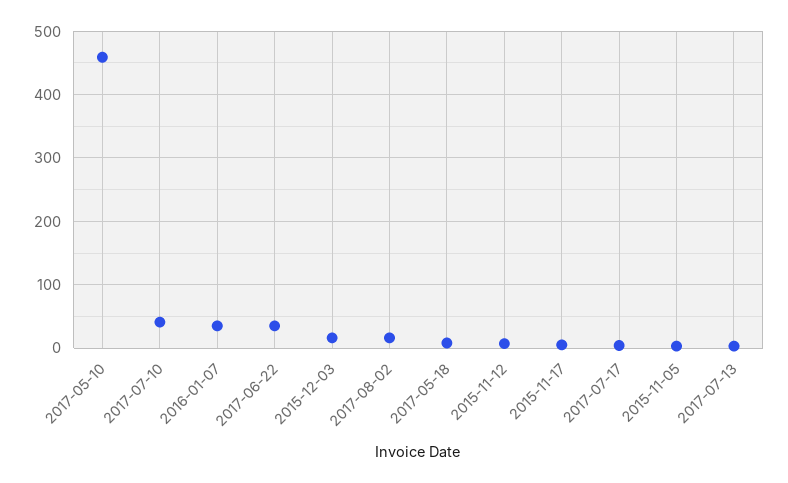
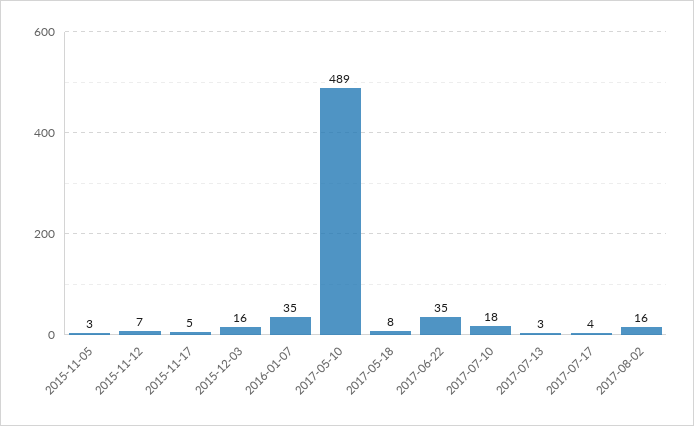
  {
-   "2017-05-10": 460,
+   "2017-05-10": 489,
-   "2017-07-10": 40,
+   "2017-07-10": 18,
    "2016-01-07": 35,
    "2017-06-22": 35,
    "2015-12-03": 16,
    "2017-08-02": 16,
    "2017-05-18": 8,
    "2015-11-12": 7,
    "2015-11-17": 5,
    "2017-07-17": 4,
    "2015-11-05": 3,
    "2017-07-13": 3
  }

